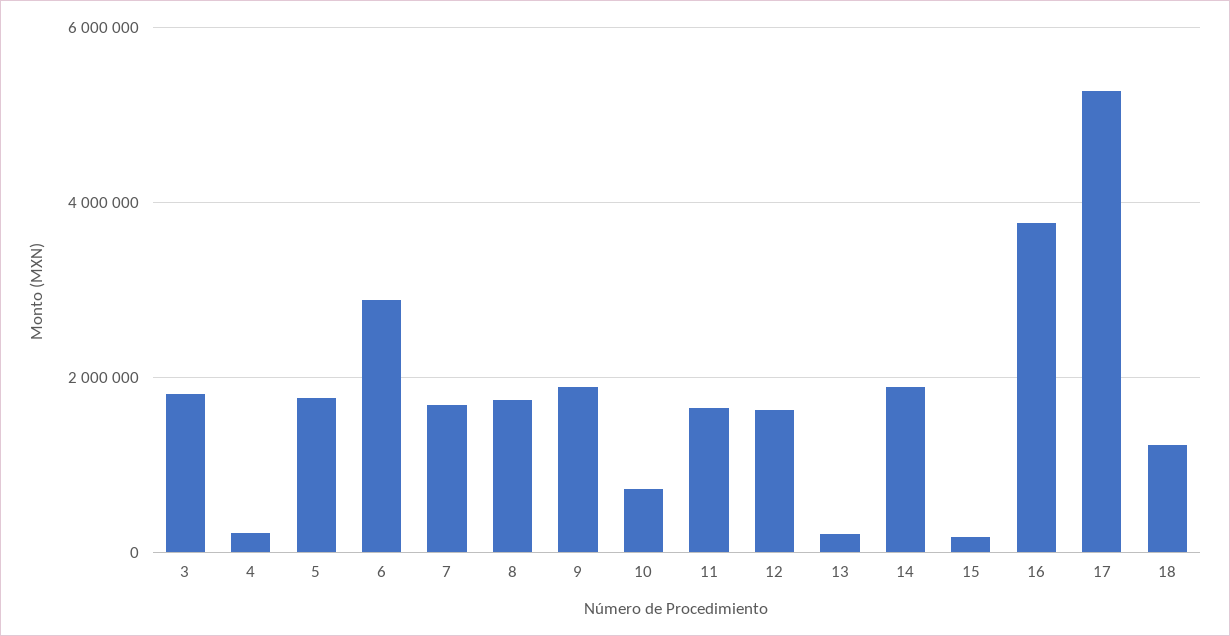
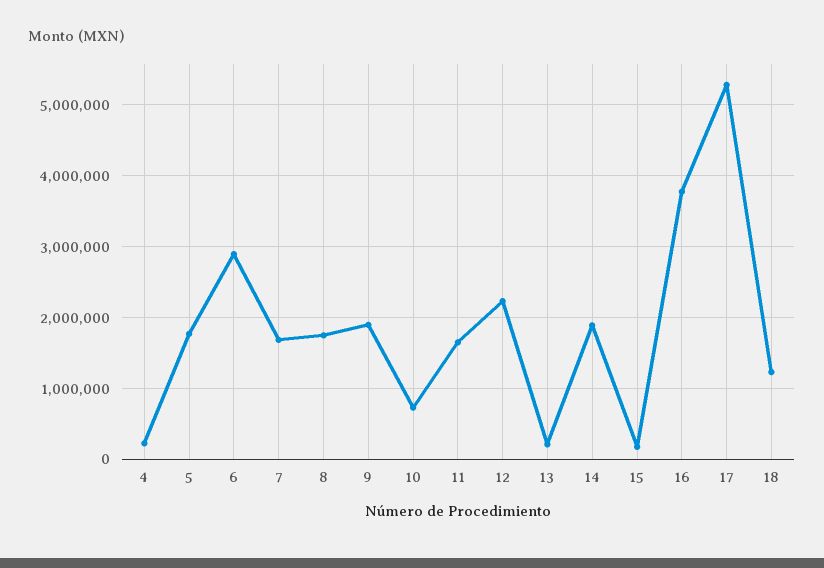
  {
-   "3": 1800000,
    "4": 200000,
    "5": 1800000,
    "6": 2900000,
    "7": 1700000,
    "8": 1700000,
    "9": 1900000,
    "10": 700000,
    "11": 1600000,
-   "12": 1600000,
+   "12": 2200000,
    "13": 200000,
    "14": 1900000,
    "15": 200000,
    "16": 3800000,
    "17": 5300000,
    "18": 1200000
  }

